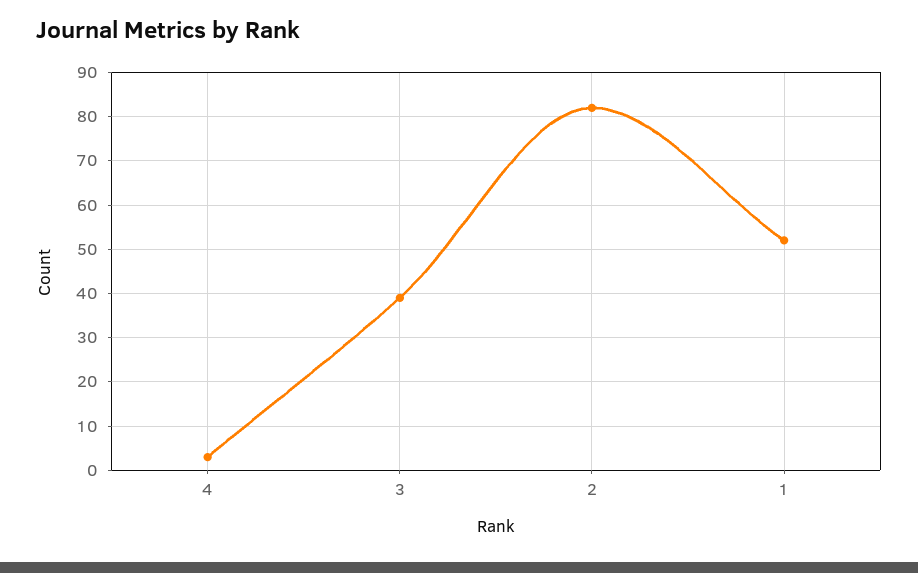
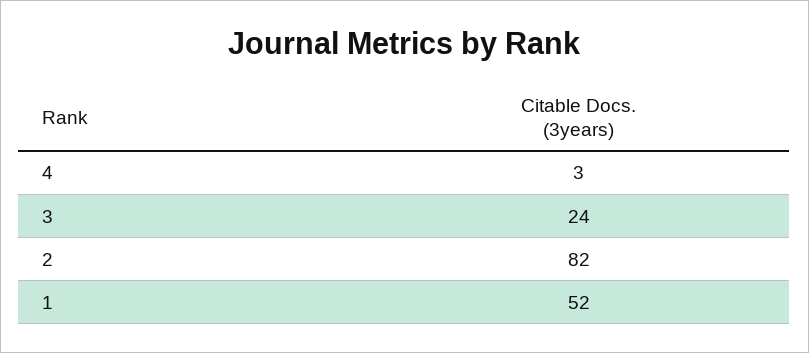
  {
    "4": 3,
-   "3": 40,
+   "3": 24,
    "2": 82,
    "1": 52
  }

